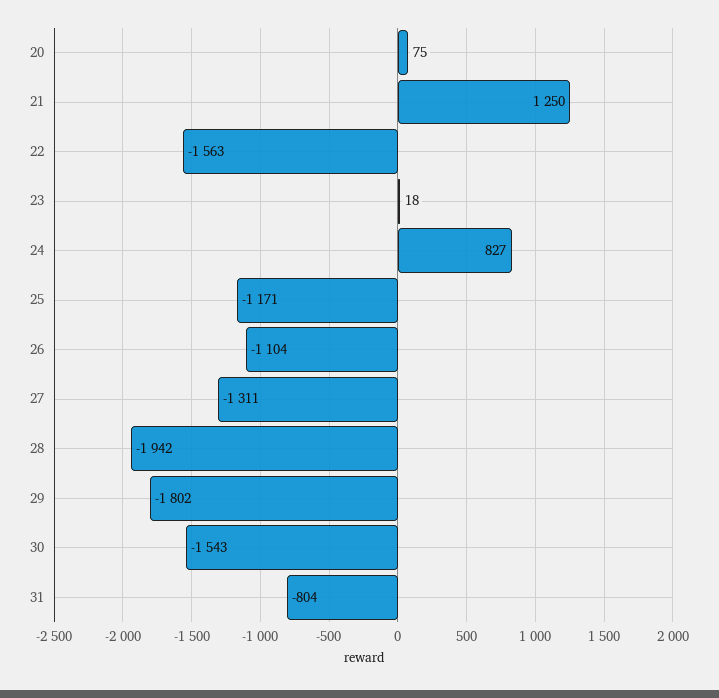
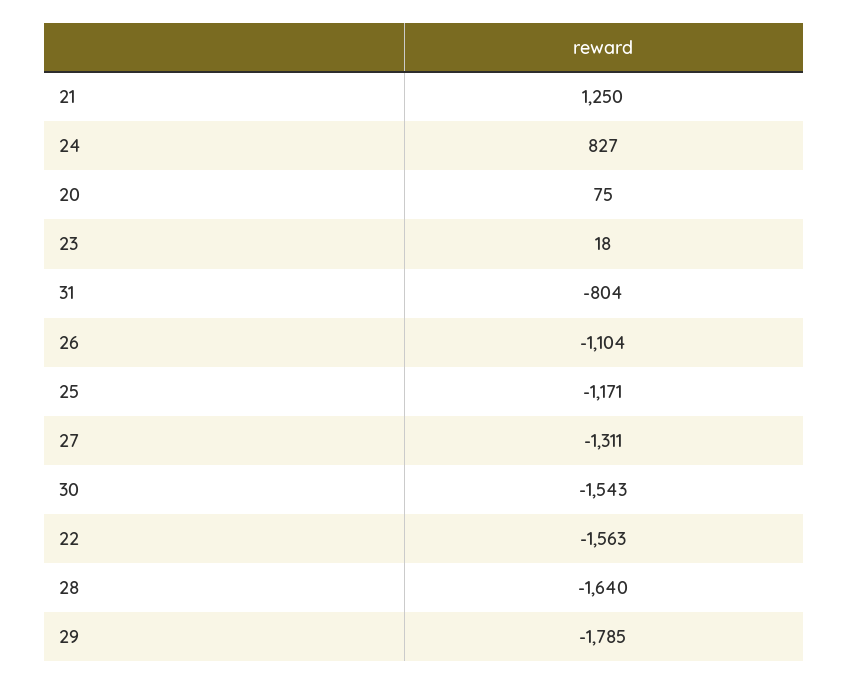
  {
    "20": 75,
    "21": 1250,
    "22": -1563,
    "23": 18,
    "24": 827,
    "25": -1171,
    "26": -1104,
    "27": -1311,
-   "28": -1942,
+   "28": -1640,
-   "29": -1802,
+   "29": -1785,
    "30": -1543,
    "31": -804
  }

